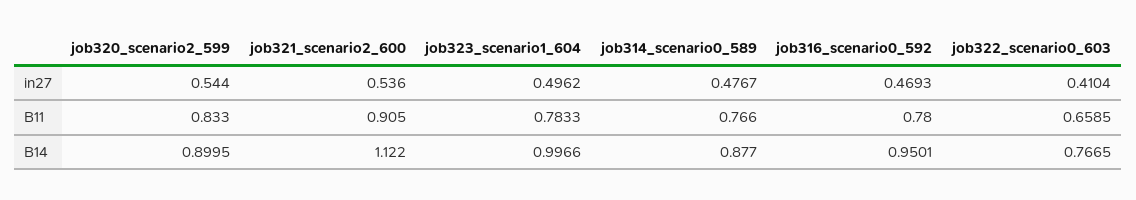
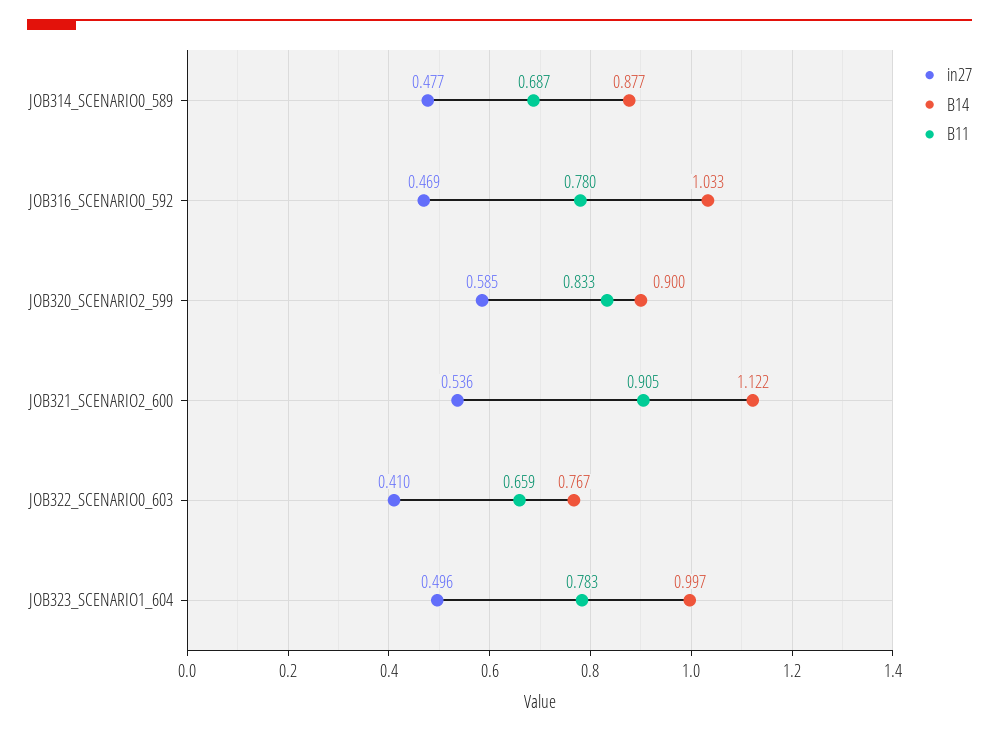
  {
    "in27": {
-     "job320_scenario2_599": 0.544,
+     "job320_scenario2_599": 0.585,
      "job321_scenario2_600": 0.536,
      "job323_scenario1_604": 0.4962,
      "job314_scenario0_589": 0.4767,
      "job316_scenario0_592": 0.4693,
      "job322_scenario0_603": 0.4104
    },
    "B11": {
      "job320_scenario2_599": 0.833,
      "job321_scenario2_600": 0.905,
      "job323_scenario1_604": 0.7833,
-     "job314_scenario0_589": 0.766,
+     "job314_scenario0_589": 0.687,
      "job316_scenario0_592": 0.78,
      "job322_scenario0_603": 0.6585
    },
    "B14": {
      "job320_scenario2_599": 0.8995,
      "job321_scenario2_600": 1.122,
      "job323_scenario1_604": 0.9966,
      "job314_scenario0_589": 0.877,
-     "job316_scenario0_592": 0.9501,
+     "job316_scenario0_592": 1.033,
      "job322_scenario0_603": 0.7665
    }
  }

